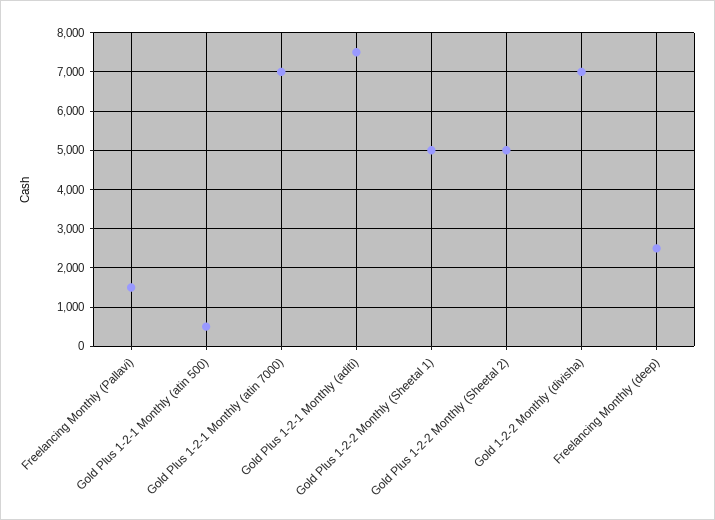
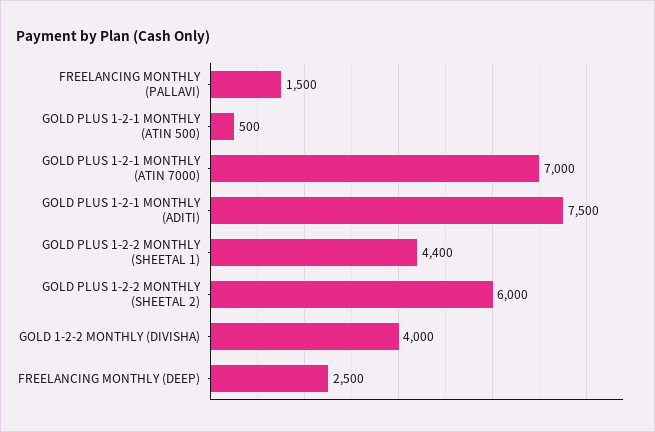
  {
    "Freelancing Monthly (Pallavi)": 1500,
    "Gold Plus 1-2-1 Monthly (atin 500)": 500,
    "Gold Plus 1-2-1 Monthly (atin 7000)": 7000,
    "Gold Plus 1-2-1 Monthly (aditi)": 7500,
-   "Gold Plus 1-2-2 Monthly (Sheetal 1)": 5000,
+   "Gold Plus 1-2-2 Monthly (Sheetal 1)": 4400,
-   "Gold Plus 1-2-2 Monthly (Sheetal 2)": 5000,
+   "Gold Plus 1-2-2 Monthly (Sheetal 2)": 6000,
-   "Gold 1-2-2 Monthly (divisha)": 7000,
+   "Gold 1-2-2 Monthly (divisha)": 4000,
    "Freelancing Monthly (deep)": 2500
  }

